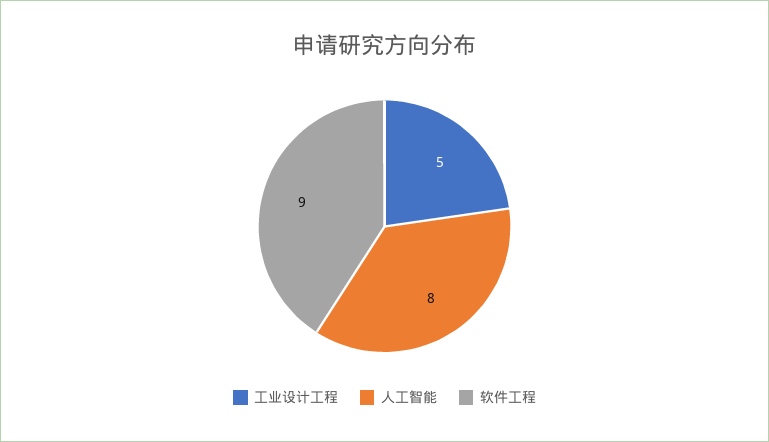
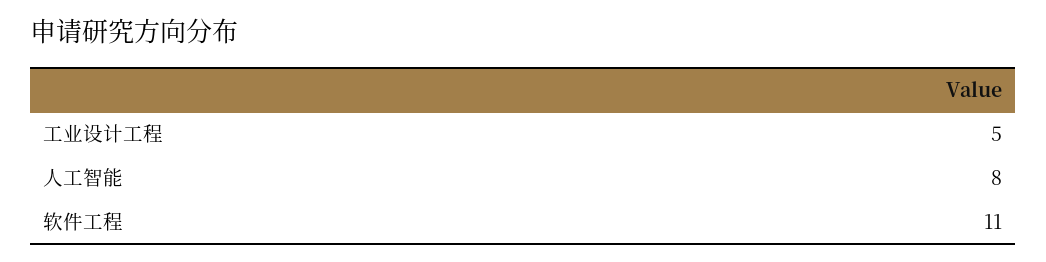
  {
    "工业设计工程": 5,
    "人工智能": 8,
-   "软件工程": 9
+   "软件工程": 11
  }

